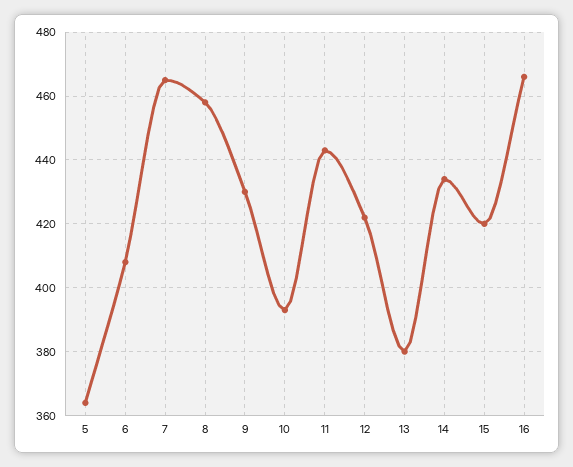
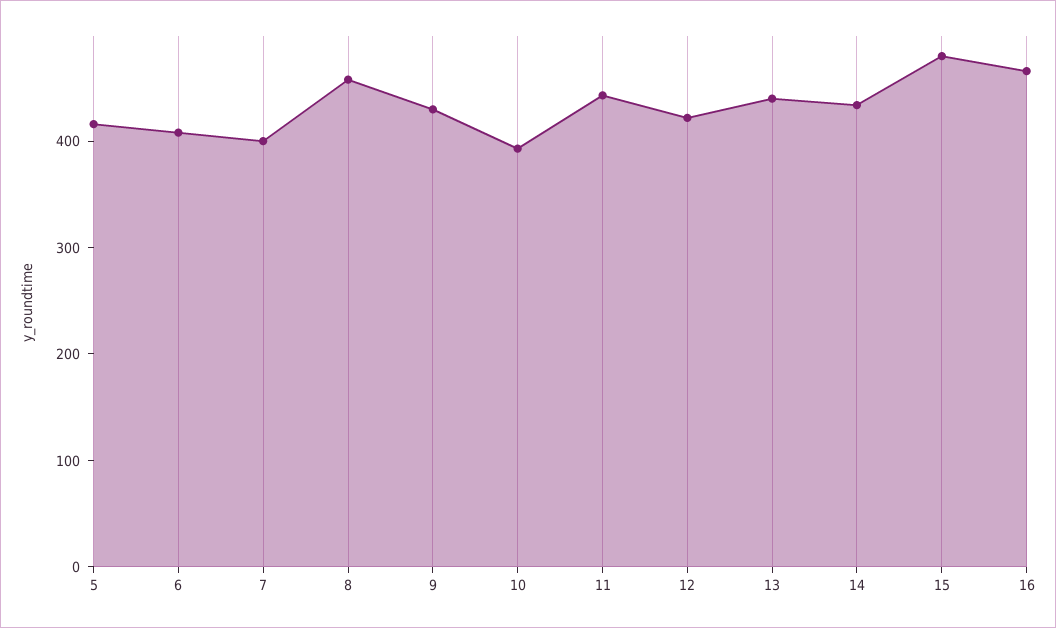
  {
-   "5": 365,
+   "5": 420,
    "6": 410,
-   "7": 465,
+   "7": 400,
    "8": 460,
    "9": 430,
    "10": 395,
    "11": 445,
    "12": 420,
-   "13": 380,
+   "13": 440,
    "14": 435,
-   "15": 420,
+   "15": 480,
    "16": 465
  }

